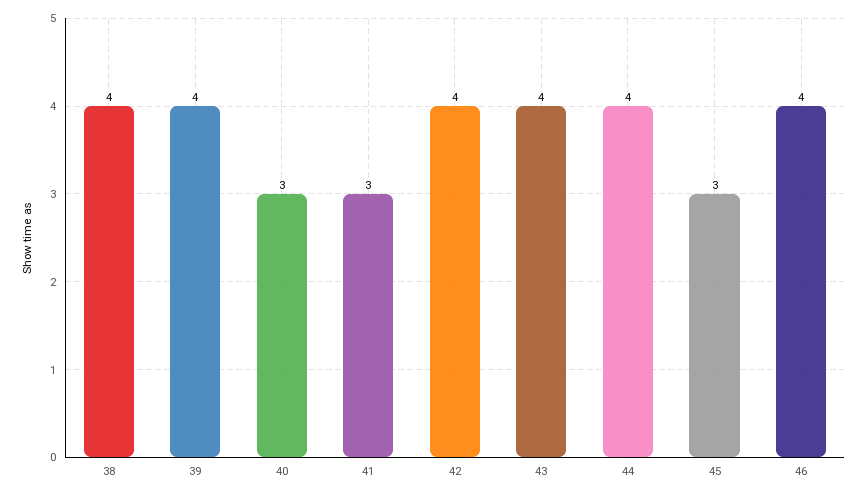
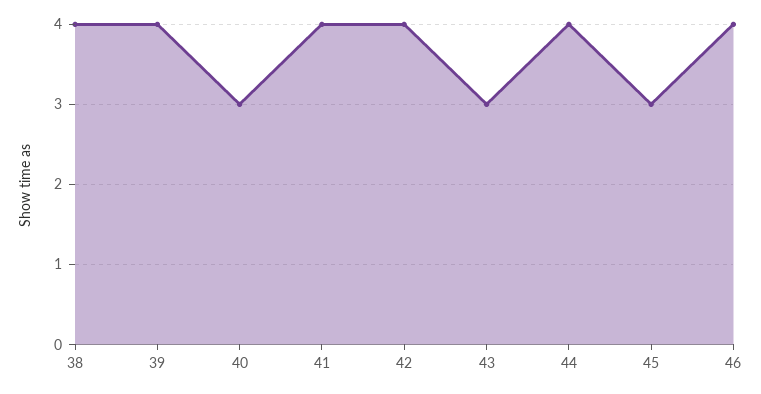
  {
    "38": 4,
    "39": 4,
    "40": 3,
-   "41": 3,
+   "41": 4,
    "42": 4,
-   "43": 4,
+   "43": 3,
    "44": 4,
    "45": 3,
    "46": 4
  }

